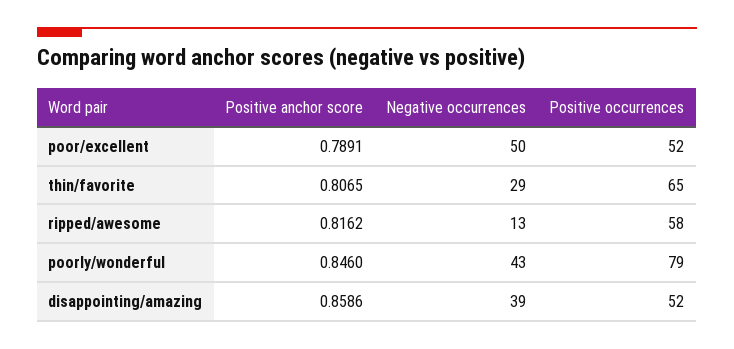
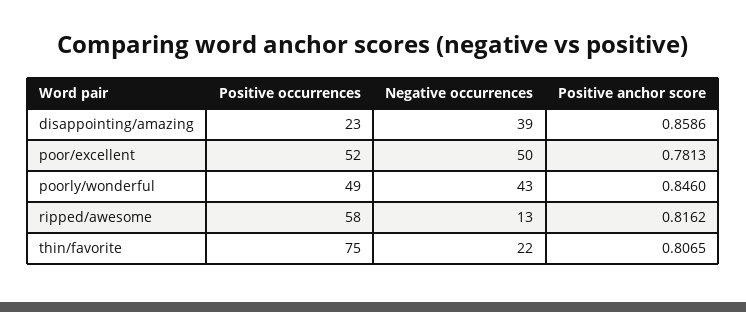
  {
    "Positive anchor score": {
-     "poor/excellent": 0.7891,
+     "poor/excellent": 0.7813,
      "thin/favorite": 0.8065,
      "ripped/awesome": 0.8162,
      "poorly/wonderful": 0.846,
      "disappointing/amazing": 0.8586
    },
    "Negative occurrences": {
      "poor/excellent": 50,
-     "thin/favorite": 29,
+     "thin/favorite": 22,
      "ripped/awesome": 13,
      "poorly/wonderful": 43,
      "disappointing/amazing": 39
    },
    "Positive occurrences": {
      "poor/excellent": 52,
-     "thin/favorite": 65,
+     "thin/favorite": 75,
      "ripped/awesome": 58,
-     "poorly/wonderful": 79,
+     "poorly/wonderful": 49,
-     "disappointing/amazing": 52
+     "disappointing/amazing": 23
    }
  }

